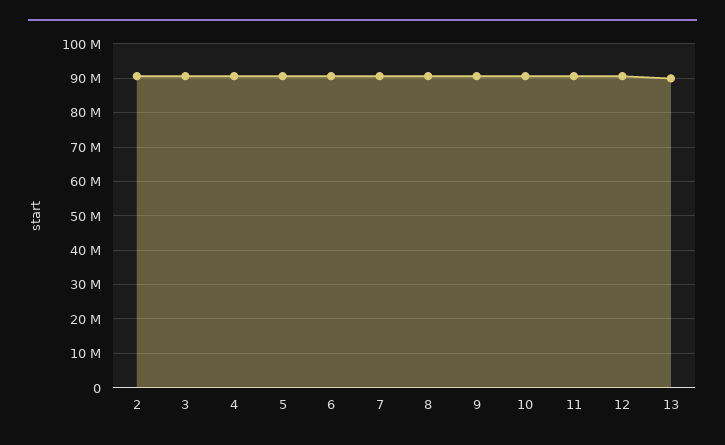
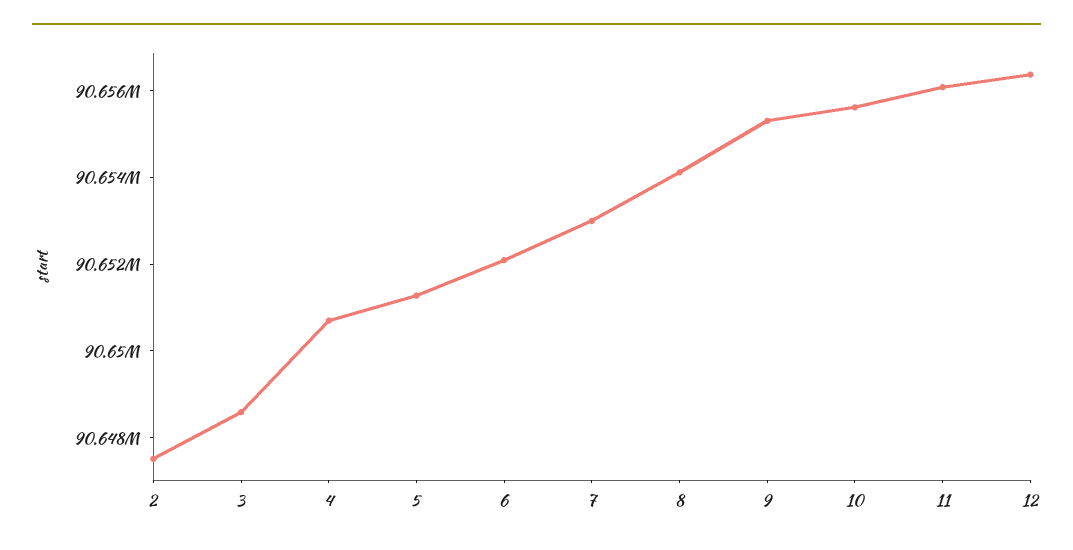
  {
    "2": 90647500,
    "3": 90648500,
    "4": 90650500,
    "5": 90651500,
    "6": 90652000,
    "7": 90653000,
    "8": 90654000,
    "9": 90655500,
    "10": 90655500,
    "11": 90656000,
-   "12": 90656500,
+   "12": 90656500
-   "13": 90000000
  }

